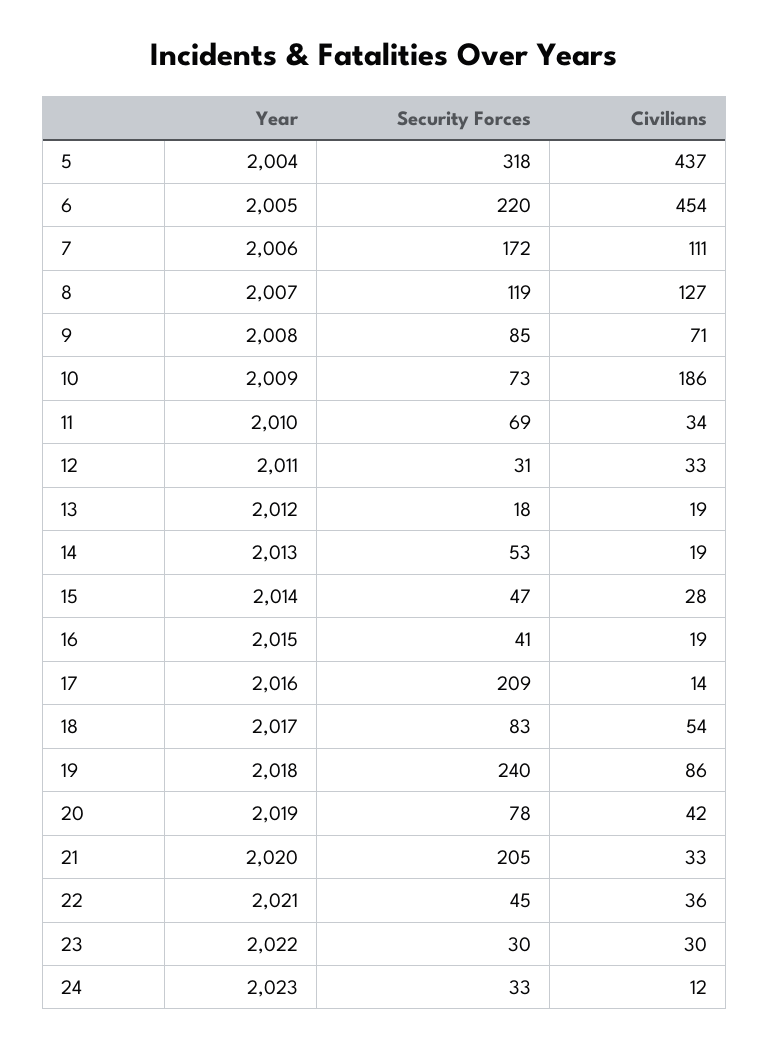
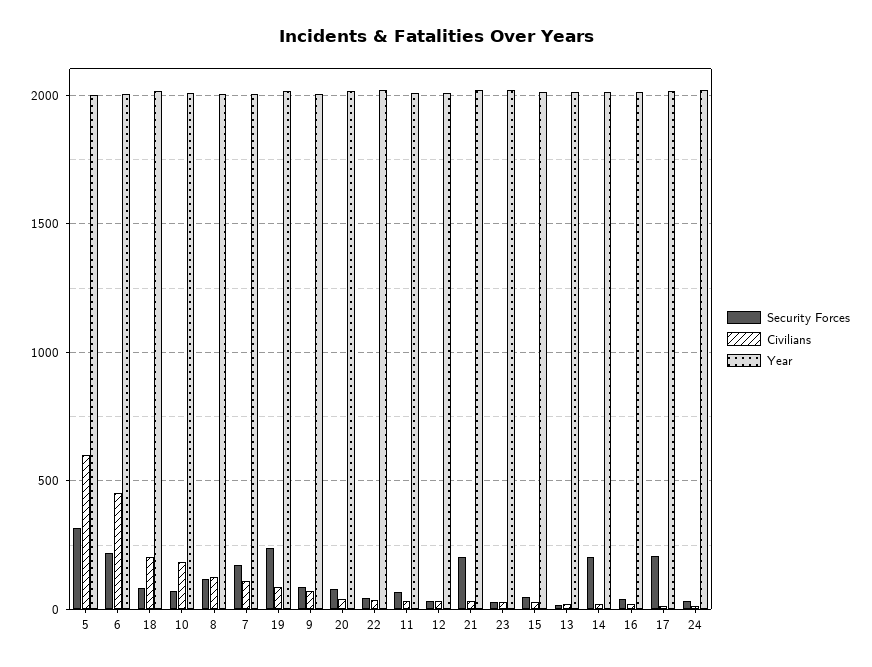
  {
    "Year": {
      "5": 2004,
      "6": 2005,
      "7": 2006,
      "8": 2007,
      "9": 2008,
      "10": 2009,
      "11": 2010,
      "12": 2011,
      "13": 2012,
      "14": 2013,
      "15": 2014,
      "16": 2015,
      "17": 2016,
      "18": 2017,
      "19": 2018,
      "20": 2019,
      "21": 2020,
      "22": 2021,
      "23": 2022,
      "24": 2023
    },
    "Security Forces": {
      "5": 318,
      "6": 220,
      "7": 172,
      "8": 119,
      "9": 85,
      "10": 73,
      "11": 69,
      "12": 31,
      "13": 18,
-     "14": 53,
+     "14": 200,
      "15": 47,
      "16": 41,
      "17": 209,
      "18": 83,
      "19": 240,
      "20": 78,
      "21": 205,
      "22": 45,
      "23": 30,
      "24": 33
    },
    "Civilians": {
-     "5": 437,
+     "5": 600,
      "6": 454,
      "7": 111,
      "8": 127,
      "9": 71,
      "10": 186,
      "11": 34,
      "12": 33,
      "13": 19,
      "14": 19,
      "15": 28,
      "16": 19,
      "17": 14,
-     "18": 54,
+     "18": 200,
      "19": 86,
      "20": 42,
      "21": 33,
      "22": 36,
      "23": 30,
      "24": 12
    }
  }

